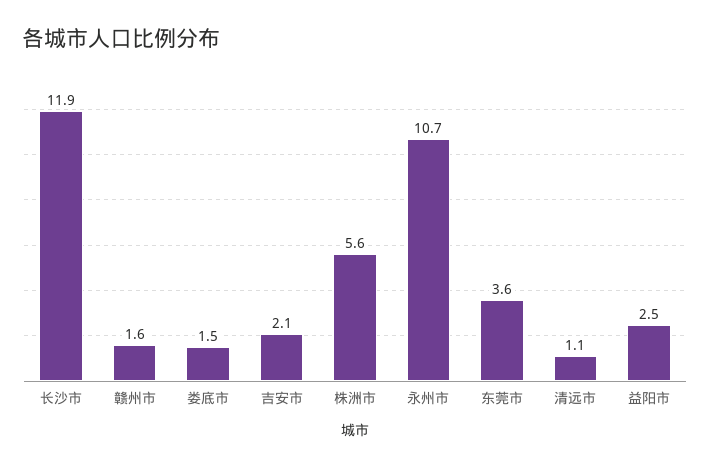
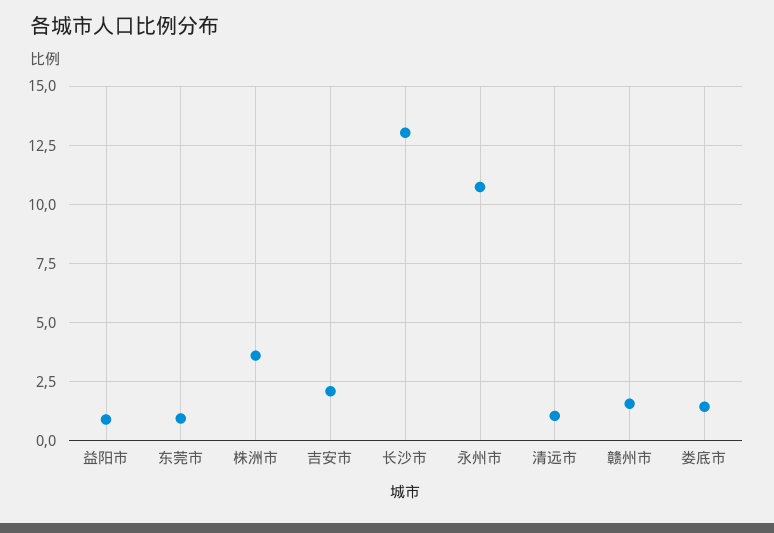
  {
-   "长沙市": 11.9,
+   "长沙市": 13,
    "赣州市": 1.6,
    "娄底市": 1.5,
    "吉安市": 2.1,
-   "株洲市": 5.6,
+   "株洲市": 3.5,
    "永州市": 10.7,
-   "东莞市": 3.6,
+   "东莞市": 1,
    "清远市": 1.1,
-   "益阳市": 2.5
+   "益阳市": 1
  }

